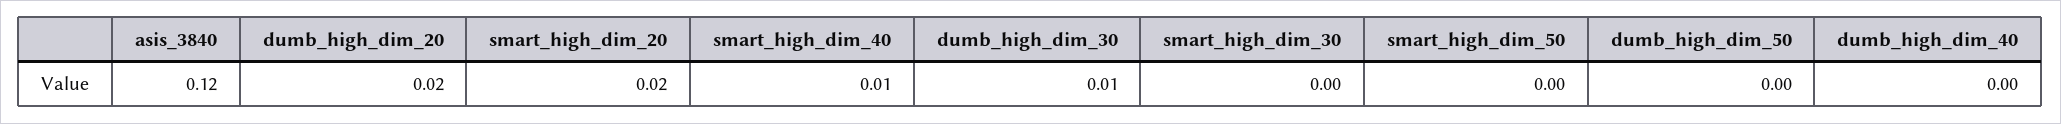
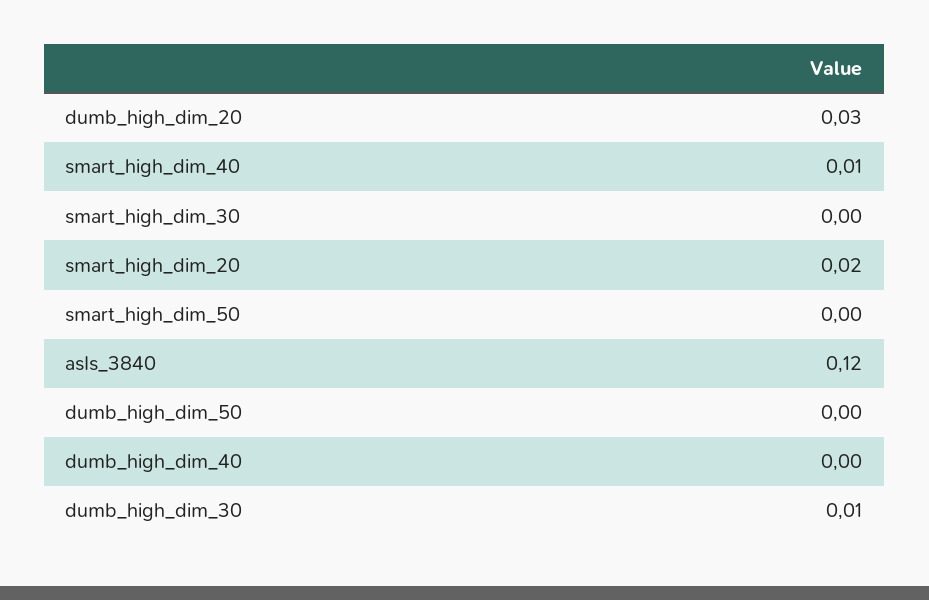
  {
    "asis_3840": 0.12,
-   "dumb_high_dim_20": 0.02,
+   "dumb_high_dim_20": 0.03,
    "smart_high_dim_20": 0.02,
    "smart_high_dim_40": 0.01,
    "dumb_high_dim_30": 0.01,
    "smart_high_dim_30": 0,
    "smart_high_dim_50": 0,
    "dumb_high_dim_50": 0,
    "dumb_high_dim_40": 0
  }

